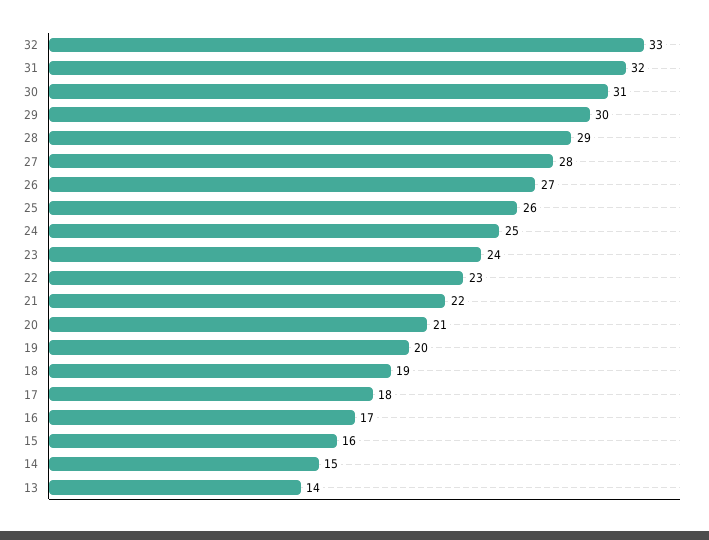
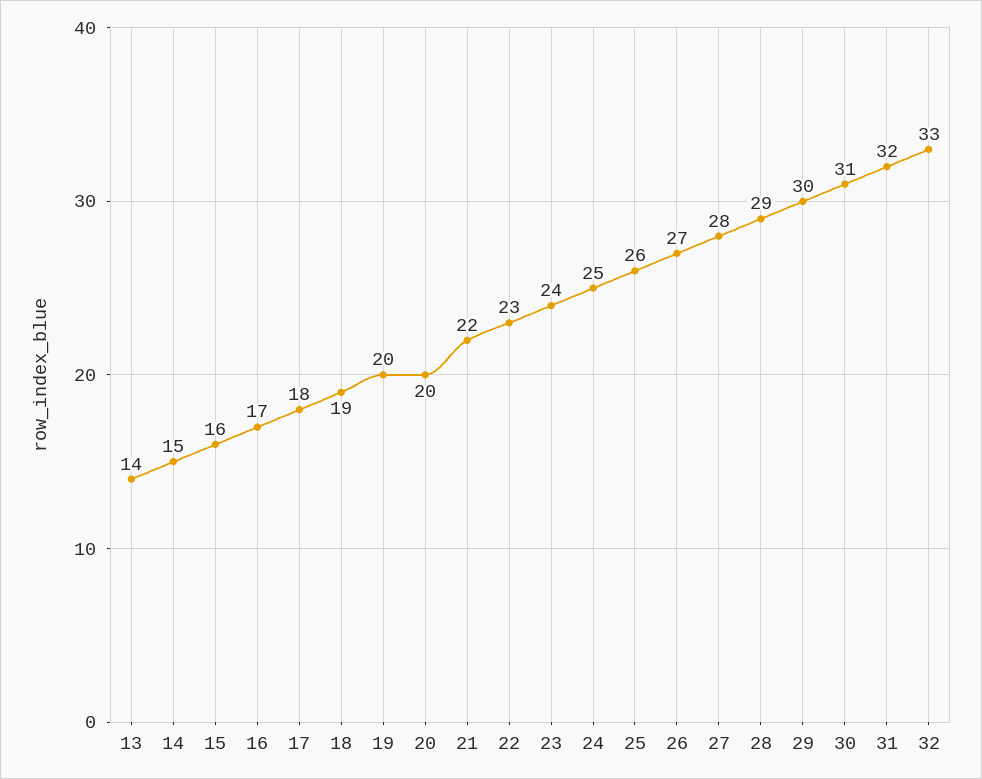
  {
    "32": 33,
    "31": 32,
    "30": 31,
    "29": 30,
    "28": 29,
    "27": 28,
    "26": 27,
    "25": 26,
    "24": 25,
    "23": 24,
    "22": 23,
    "21": 22,
-   "20": 21,
+   "20": 20,
    "19": 20,
    "18": 19,
    "17": 18,
    "16": 17,
    "15": 16,
    "14": 15,
    "13": 14
  }

